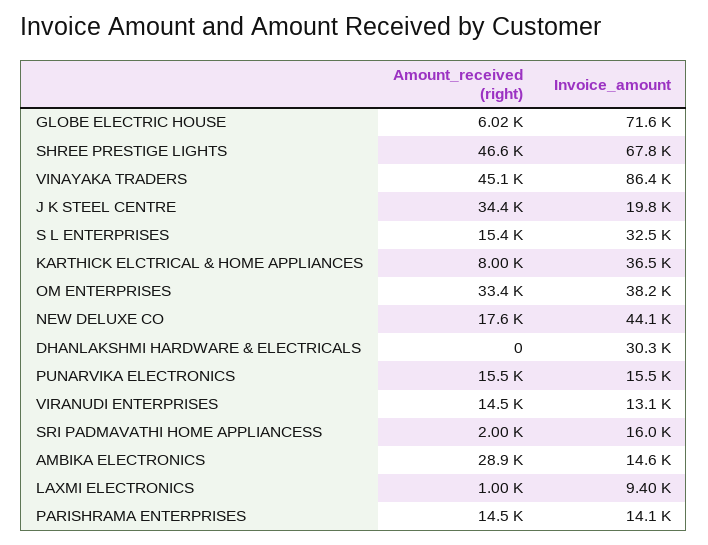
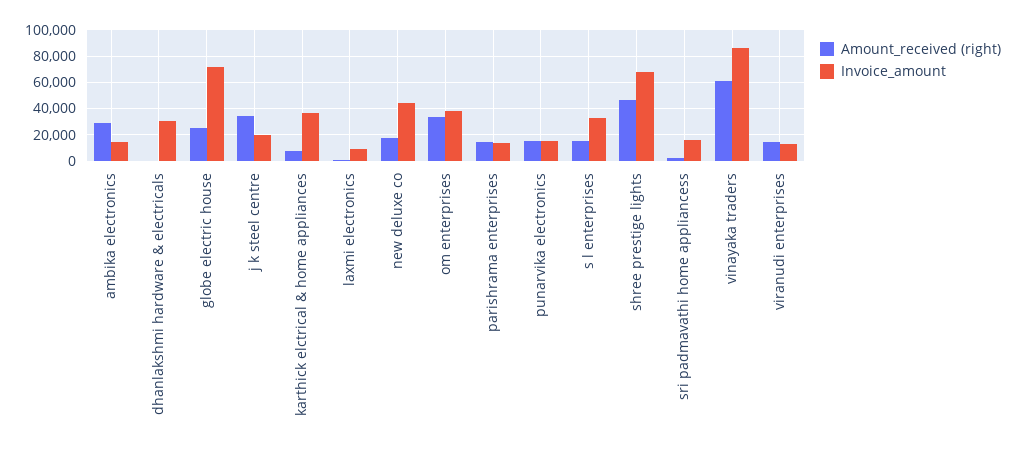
  {
    "Amount_received (right)": {
-     "GLOBE ELECTRIC HOUSE": 6020,
+     "GLOBE ELECTRIC HOUSE": 25000,
      "SHREE PRESTIGE LIGHTS": 46600,
-     "VINAYAKA TRADERS": 45100,
+     "VINAYAKA TRADERS": 60000,
      "J K STEEL CENTRE": 34400,
      "S L ENTERPRISES": 15400,
      "KARTHICK ELCTRICAL & HOME APPLIANCES": 8000,
      "OM ENTERPRISES": 33400,
      "NEW DELUXE CO": 17600,
      "DHANLAKSHMI HARDWARE & ELECTRICALS": 0,
      "PUNARVIKA ELECTRONICS": 15500,
      "VIRANUDI ENTERPRISES": 14500,
      "SRI PADMAVATHI HOME APPLIANCESS": 2000,
      "AMBIKA ELECTRONICS": 28900,
      "LAXMI ELECTRONICS": 1000,
      "PARISHRAMA ENTERPRISES": 14500
    },
    "Invoice_amount": {
      "GLOBE ELECTRIC HOUSE": 71600,
      "SHREE PRESTIGE LIGHTS": 67800,
      "VINAYAKA TRADERS": 86400,
      "J K STEEL CENTRE": 19800,
      "S L ENTERPRISES": 32500,
      "KARTHICK ELCTRICAL & HOME APPLIANCES": 36500,
      "OM ENTERPRISES": 38200,
      "NEW DELUXE CO": 44100,
      "DHANLAKSHMI HARDWARE & ELECTRICALS": 30300,
      "PUNARVIKA ELECTRONICS": 15500,
      "VIRANUDI ENTERPRISES": 13100,
      "SRI PADMAVATHI HOME APPLIANCESS": 16000,
      "AMBIKA ELECTRONICS": 14600,
      "LAXMI ELECTRONICS": 9400,
      "PARISHRAMA ENTERPRISES": 14100
    }
  }

